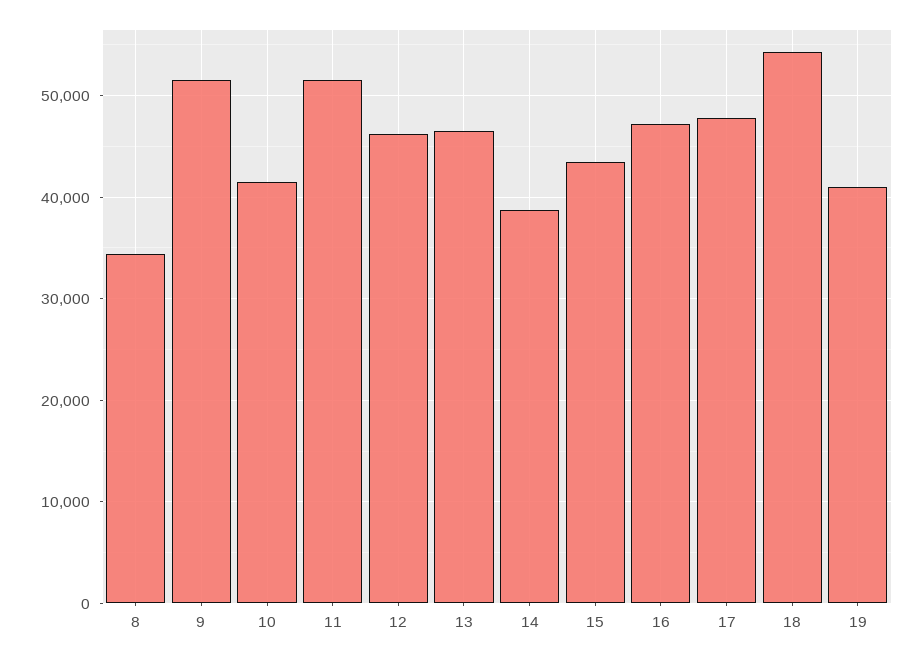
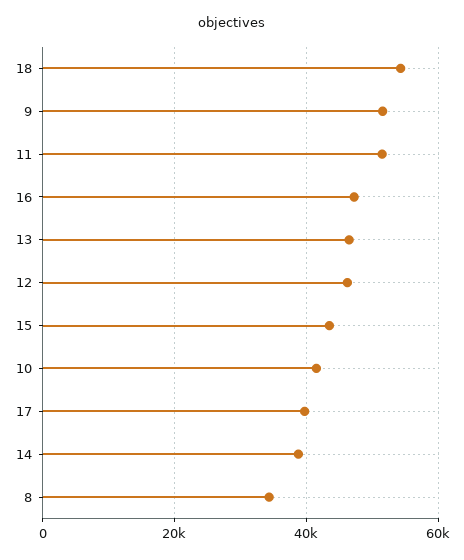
  {
    "8": 34000,
    "9": 52000,
    "10": 42000,
    "11": 52000,
    "12": 46000,
    "13": 46000,
    "14": 39000,
    "15": 43000,
    "16": 47000,
-   "17": 48000,
+   "17": 40000,
-   "18": 54000,
+   "18": 54000
-   "19": 41000
  }

